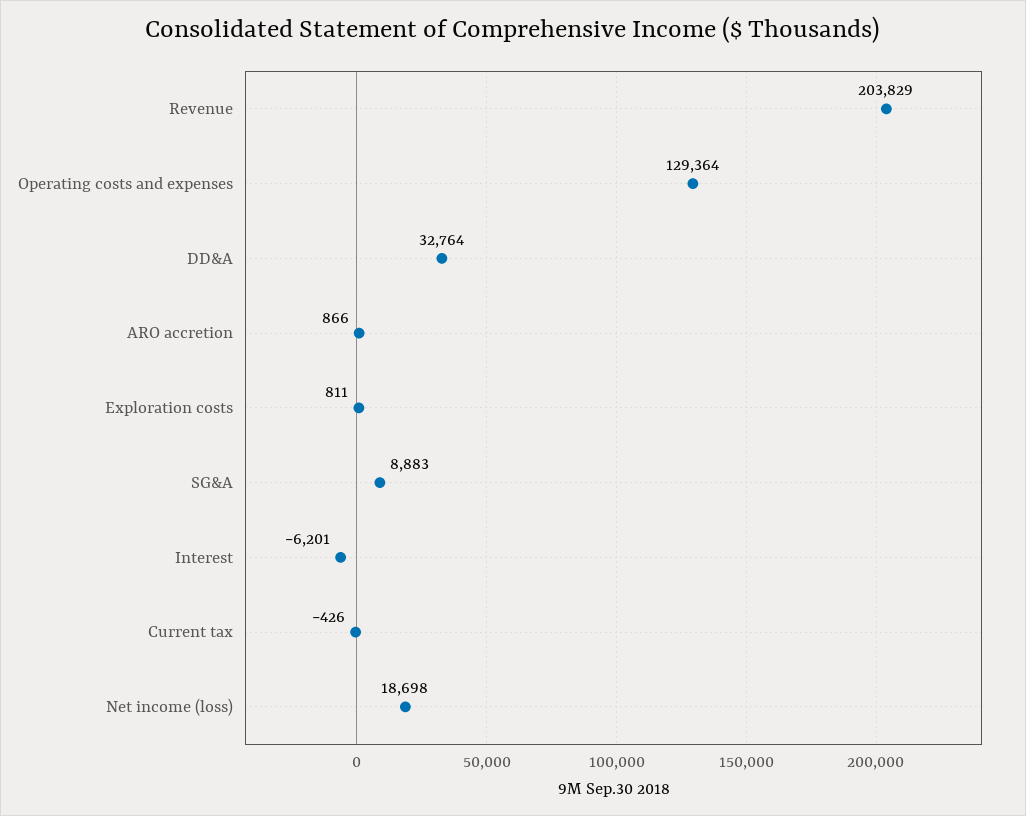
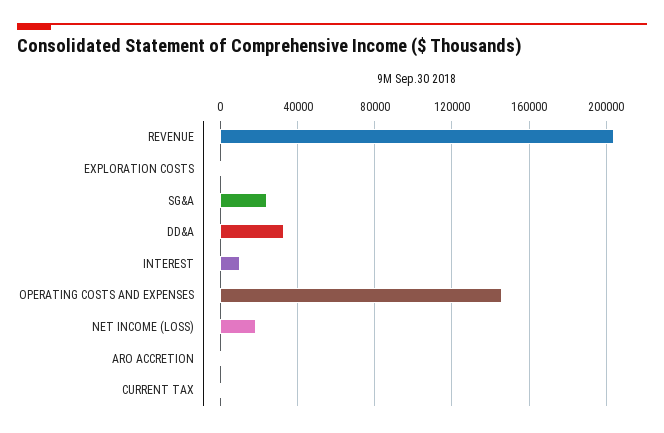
  {
    "Revenue": 203829,
-   "Operating costs and expenses": 129364,
+   "Operating costs and expenses": 145000,
    "DD&A": 32764,
    "ARO accretion": 866,
    "Exploration costs": 811,
-   "SG&A": 8883,
+   "SG&A": 25000,
-   "Interest": -6201,
+   "Interest": 10000,
    "Current tax": -426,
    "Net income (loss)": 18698
  }

